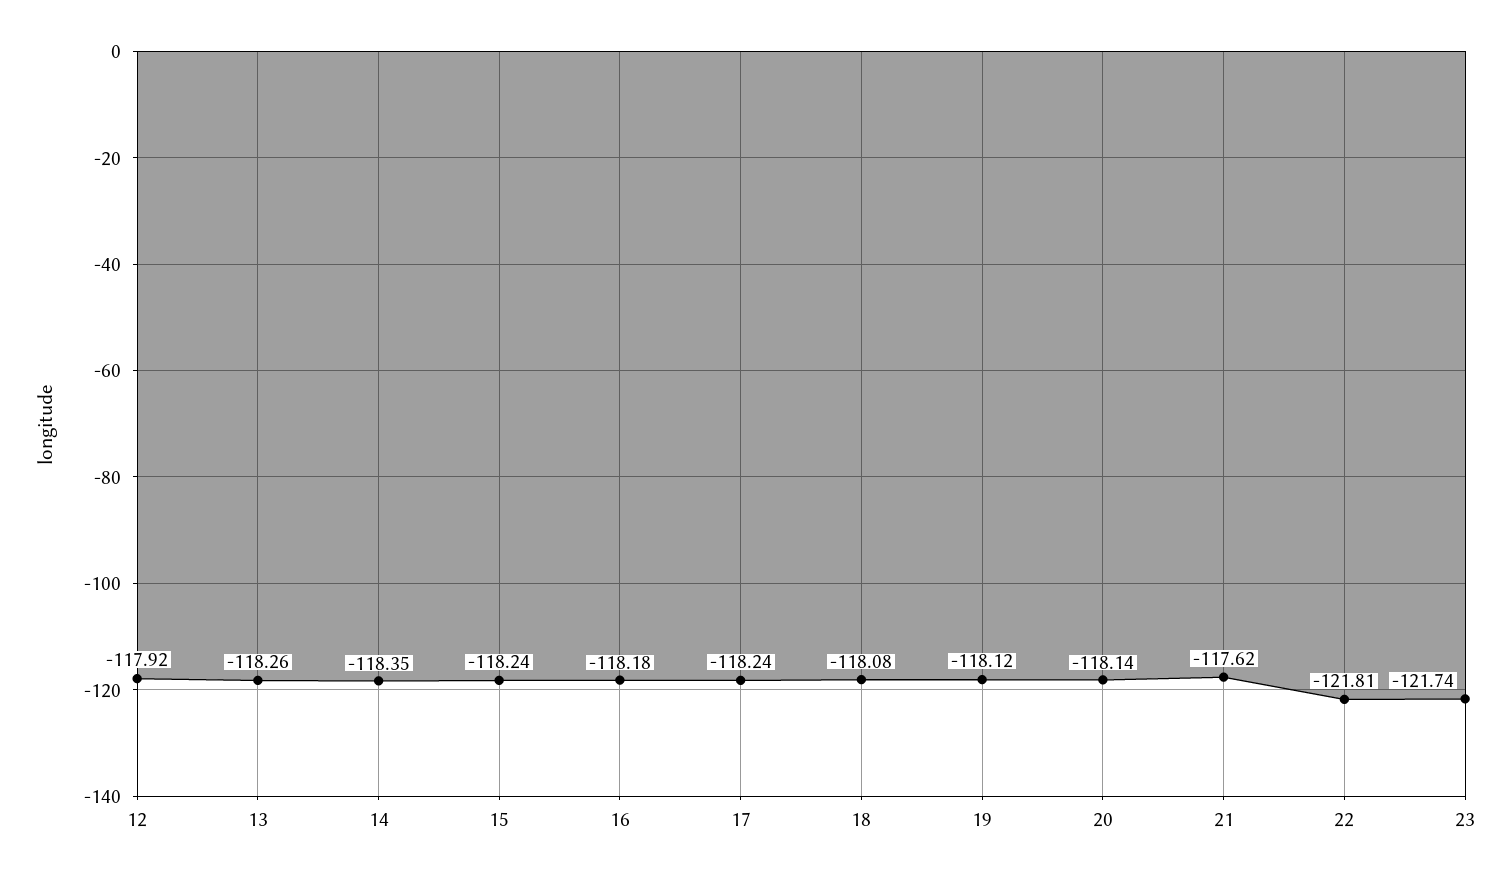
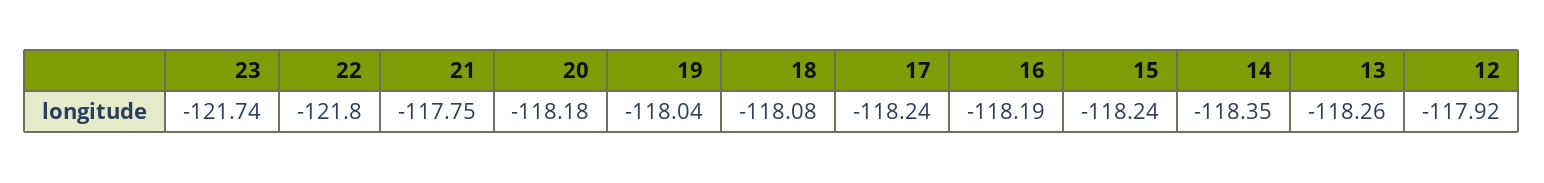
  {
    "12": -117.92,
    "13": -118.26,
    "14": -118.35,
    "15": -118.24,
-   "16": -118.18,
+   "16": -118.19,
    "17": -118.24,
    "18": -118.08,
-   "19": -118.12,
+   "19": -118.04,
-   "20": -118.14,
+   "20": -118.18,
-   "21": -117.62,
+   "21": -117.75,
-   "22": -121.81,
+   "22": -121.8,
    "23": -121.74
  }

